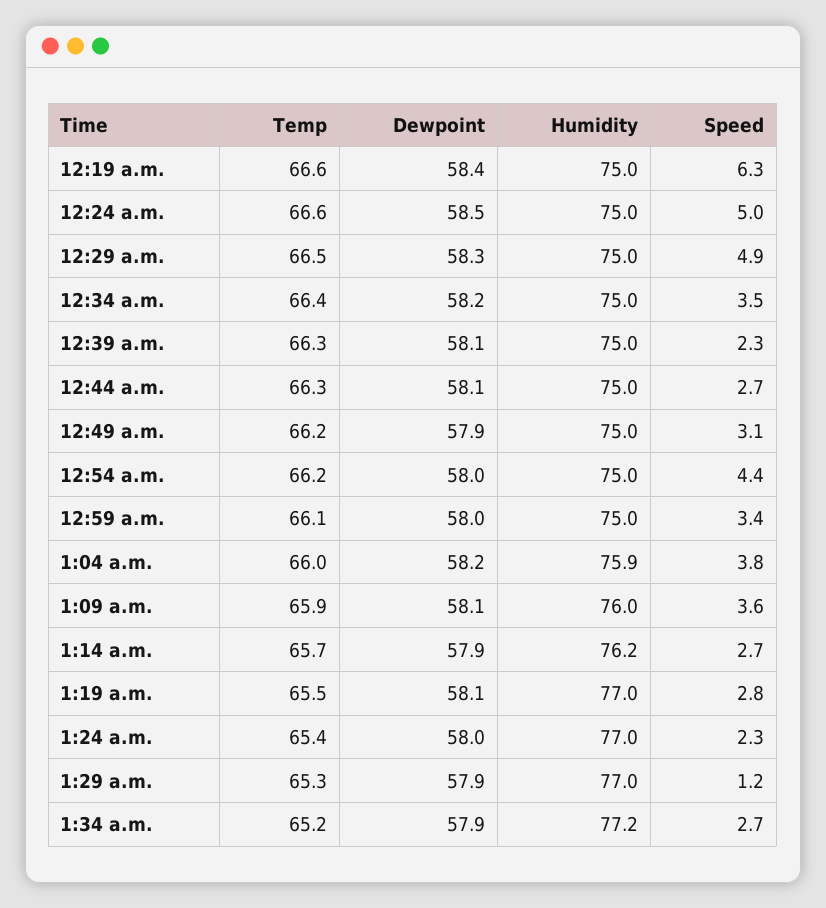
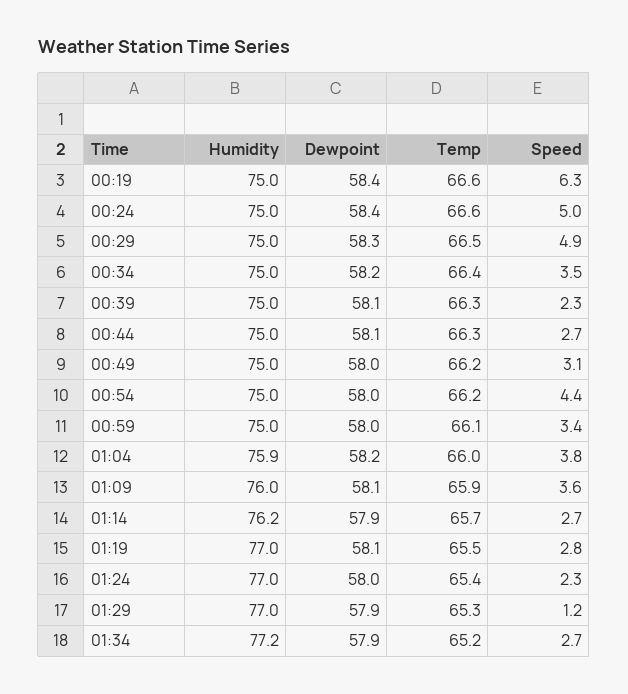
  {
    "Temp": {
      "12:19 a.m.": 66.6,
      "12:24 a.m.": 66.6,
      "12:29 a.m.": 66.5,
      "12:34 a.m.": 66.4,
      "12:39 a.m.": 66.3,
      "12:44 a.m.": 66.3,
      "12:49 a.m.": 66.2,
      "12:54 a.m.": 66.2,
      "12:59 a.m.": 66.1,
      "1:04 a.m.": 66,
      "1:09 a.m.": 65.9,
      "1:14 a.m.": 65.7,
      "1:19 a.m.": 65.5,
      "1:24 a.m.": 65.4,
      "1:29 a.m.": 65.3,
      "1:34 a.m.": 65.2
    },
    "Dewpoint": {
      "12:19 a.m.": 58.4,
-     "12:24 a.m.": 58.5,
+     "12:24 a.m.": 58.4,
      "12:29 a.m.": 58.3,
      "12:34 a.m.": 58.2,
      "12:39 a.m.": 58.1,
      "12:44 a.m.": 58.1,
-     "12:49 a.m.": 57.9,
+     "12:49 a.m.": 58,
      "12:54 a.m.": 58,
      "12:59 a.m.": 58,
      "1:04 a.m.": 58.2,
      "1:09 a.m.": 58.1,
      "1:14 a.m.": 57.9,
      "1:19 a.m.": 58.1,
      "1:24 a.m.": 58,
      "1:29 a.m.": 57.9,
      "1:34 a.m.": 57.9
    },
    "Humidity": {
      "12:19 a.m.": 75,
      "12:24 a.m.": 75,
      "12:29 a.m.": 75,
      "12:34 a.m.": 75,
      "12:39 a.m.": 75,
      "12:44 a.m.": 75,
      "12:49 a.m.": 75,
      "12:54 a.m.": 75,
      "12:59 a.m.": 75,
      "1:04 a.m.": 75.9,
      "1:09 a.m.": 76,
      "1:14 a.m.": 76.2,
      "1:19 a.m.": 77,
      "1:24 a.m.": 77,
      "1:29 a.m.": 77,
      "1:34 a.m.": 77.2
    },
    "Speed": {
      "12:19 a.m.": 6.3,
      "12:24 a.m.": 5,
      "12:29 a.m.": 4.9,
      "12:34 a.m.": 3.5,
      "12:39 a.m.": 2.3,
      "12:44 a.m.": 2.7,
      "12:49 a.m.": 3.1,
      "12:54 a.m.": 4.4,
      "12:59 a.m.": 3.4,
      "1:04 a.m.": 3.8,
      "1:09 a.m.": 3.6,
      "1:14 a.m.": 2.7,
      "1:19 a.m.": 2.8,
      "1:24 a.m.": 2.3,
      "1:29 a.m.": 1.2,
      "1:34 a.m.": 2.7
    }
  }

